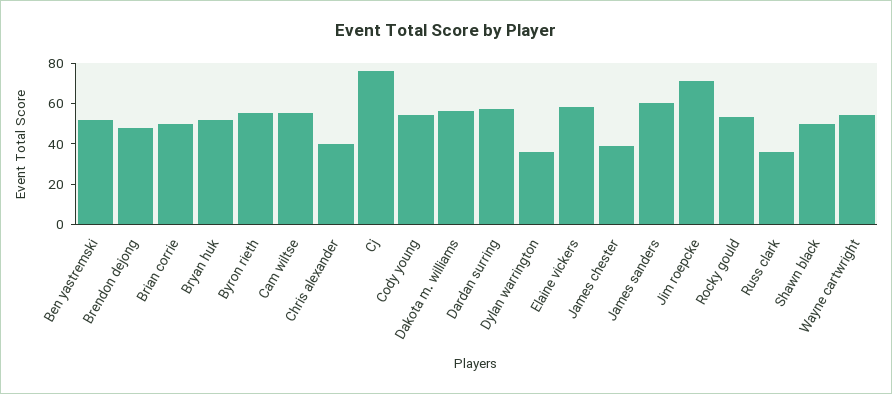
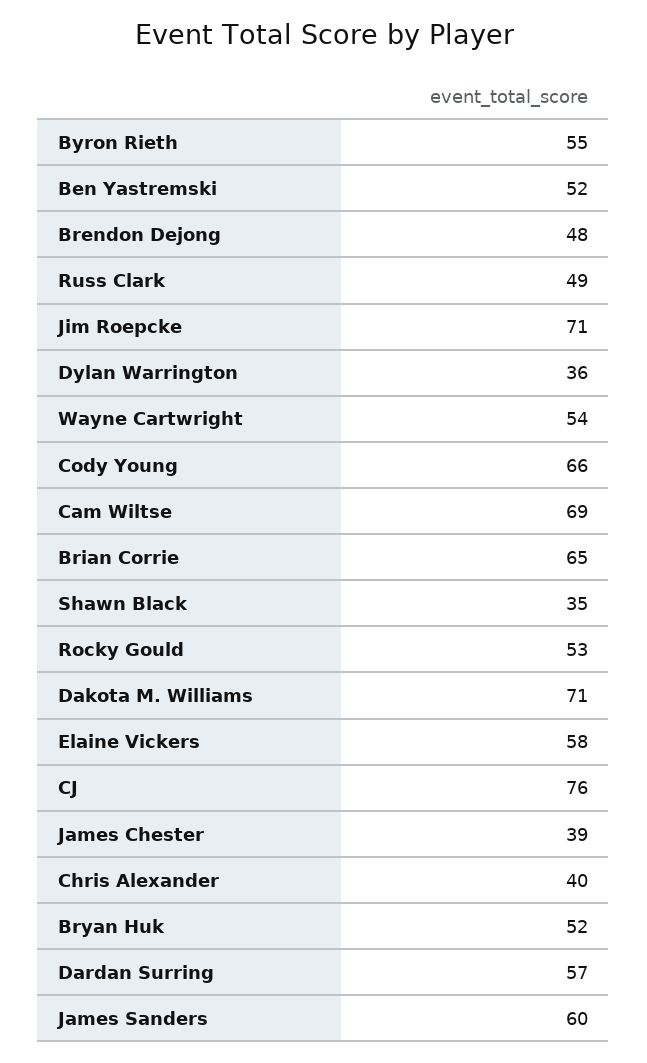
  {
    "Ben yastremski": 52,
    "Brendon dejong": 48,
-   "Brian corrie": 50,
+   "Brian corrie": 65,
    "Bryan huk": 52,
    "Byron rieth": 55,
-   "Cam wiltse": 55,
+   "Cam wiltse": 69,
    "Chris alexander": 40,
    "Cj": 76,
-   "Cody young": 55,
+   "Cody young": 66,
-   "Dakota m. williams": 55,
+   "Dakota m. williams": 71,
    "Dardan surring": 57,
    "Dylan warrington": 36,
    "Elaine vickers": 58,
    "James chester": 39,
    "James sanders": 60,
    "Jim roepcke": 71,
    "Rocky gould": 53,
-   "Russ clark": 35,
+   "Russ clark": 49,
-   "Shawn black": 50,
+   "Shawn black": 35,
    "Wayne cartwright": 54
  }

